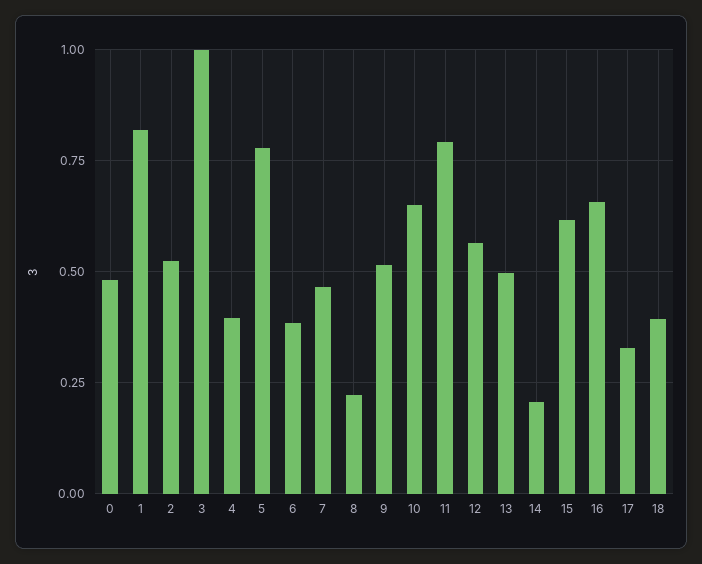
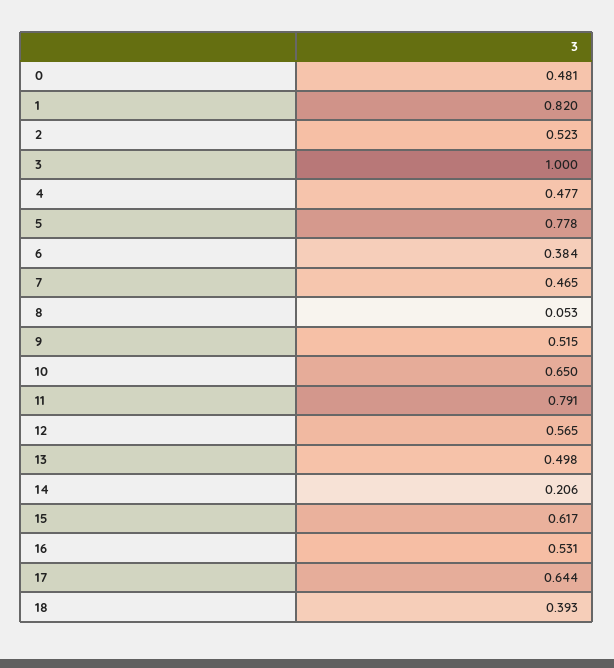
  {
    "0": 0.481,
    "1": 0.82,
    "2": 0.523,
    "3": 1,
-   "4": 0.4,
+   "4": 0.477,
    "5": 0.778,
    "6": 0.384,
    "7": 0.465,
-   "8": 0.225,
+   "8": 0.053,
    "9": 0.515,
    "10": 0.65,
    "11": 0.791,
    "12": 0.565,
    "13": 0.498,
    "14": 0.206,
    "15": 0.617,
-   "16": 0.65,
+   "16": 0.531,
-   "17": 0.325,
+   "17": 0.644,
    "18": 0.393
  }

